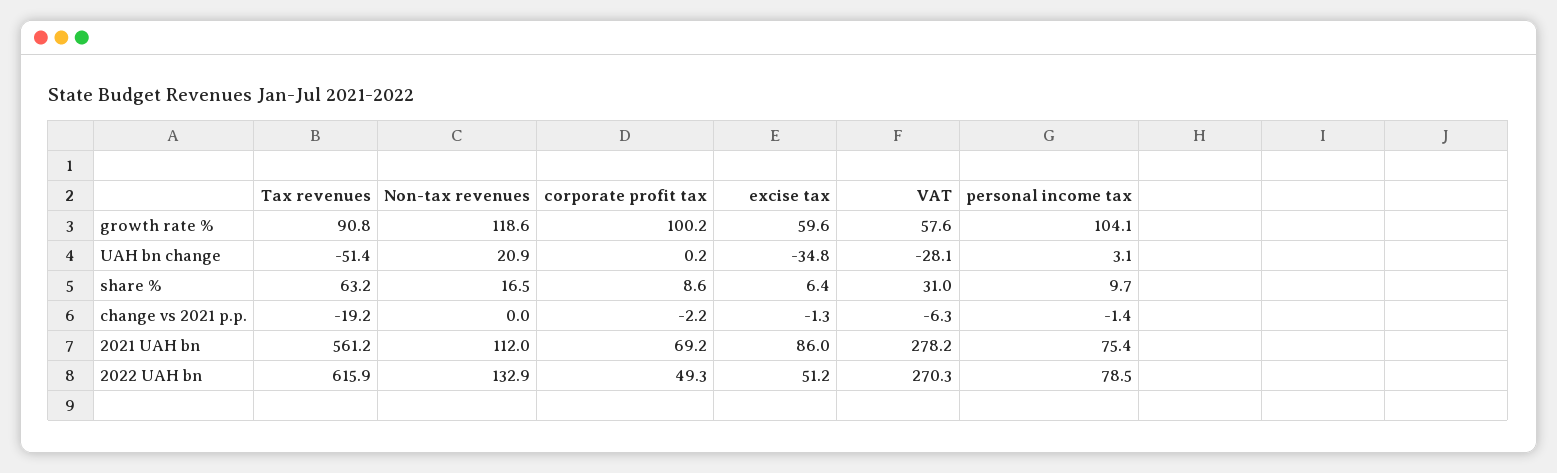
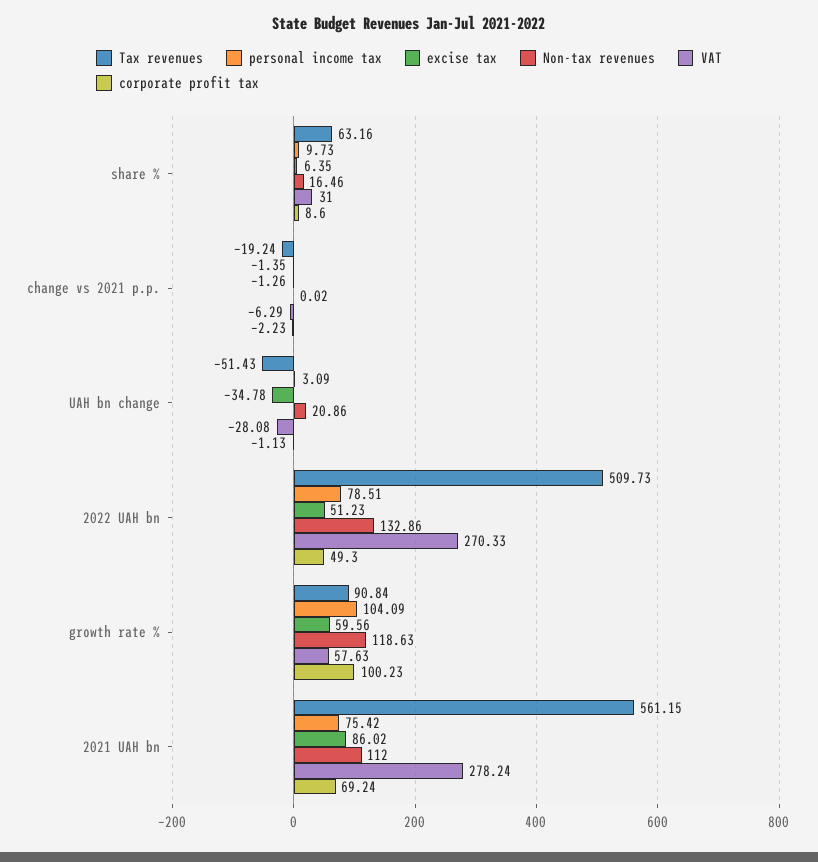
  {
    "Tax revenues": {
      "growth rate %": 90.84,
      "UAH bn change": -51.43,
      "share %": 63.16,
      "change vs 2021 p.p.": -19.24,
      "2021 UAH bn": 561.15,
-     "2022 UAH bn": 615.9
+     "2022 UAH bn": 509.73
    },
    "Non-tax revenues": {
      "growth rate %": 118.63,
      "UAH bn change": 20.86,
      "share %": 16.46,
      "change vs 2021 p.p.": 0.02,
      "2021 UAH bn": 112,
      "2022 UAH bn": 132.86
    },
    "corporate profit tax": {
      "growth rate %": 100.23,
-     "UAH bn change": 0.2,
+     "UAH bn change": -1.13,
      "share %": 8.6,
      "change vs 2021 p.p.": -2.23,
      "2021 UAH bn": 69.24,
      "2022 UAH bn": 49.3
    },
    "excise tax": {
      "growth rate %": 59.56,
      "UAH bn change": -34.78,
      "share %": 6.35,
      "change vs 2021 p.p.": -1.26,
      "2021 UAH bn": 86.02,
      "2022 UAH bn": 51.23
    },
    "VAT": {
      "growth rate %": 57.63,
      "UAH bn change": -28.08,
      "share %": 31,
      "change vs 2021 p.p.": -6.29,
      "2021 UAH bn": 278.24,
      "2022 UAH bn": 270.33
    },
    "personal income tax": {
      "growth rate %": 104.09,
      "UAH bn change": 3.09,
      "share %": 9.73,
      "change vs 2021 p.p.": -1.35,
      "2021 UAH bn": 75.42,
      "2022 UAH bn": 78.51
    }
  }

